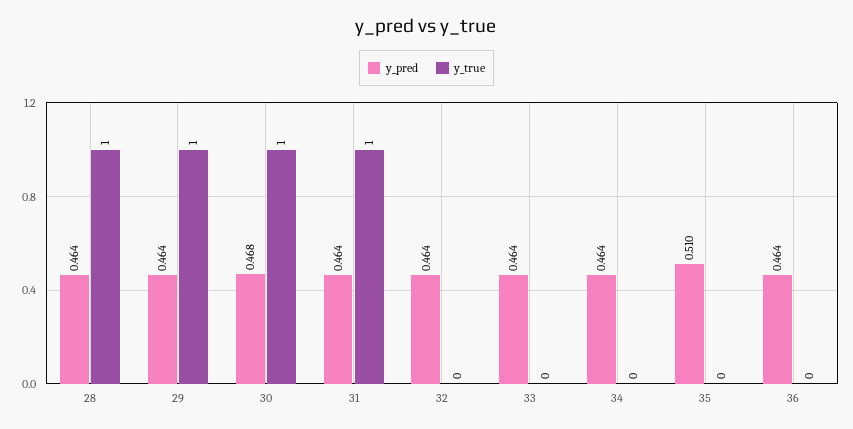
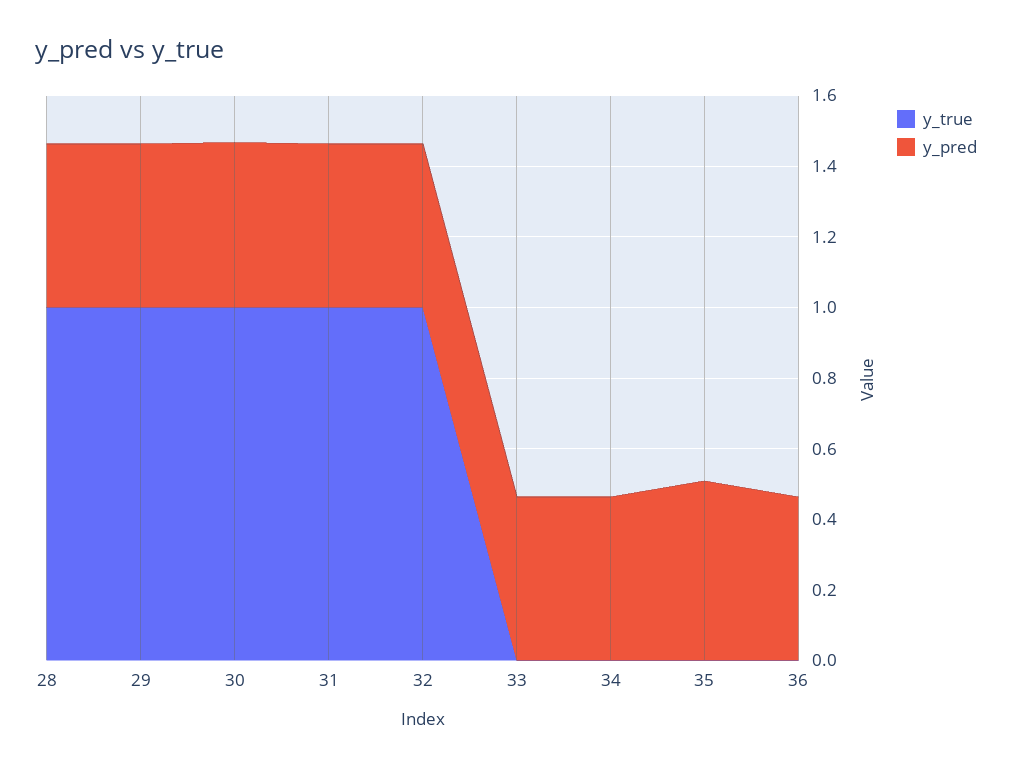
  {
    "y_pred": {
      "28": 0.464,
      "29": 0.464,
      "30": 0.468,
      "31": 0.464,
      "32": 0.464,
      "33": 0.464,
      "34": 0.464,
      "35": 0.51,
      "36": 0.464
    },
    "y_true": {
      "28": 1,
      "29": 1,
      "30": 1,
      "31": 1,
-     "32": 0,
+     "32": 1,
      "33": 0,
      "34": 0,
      "35": 0,
      "36": 0
    }
  }

